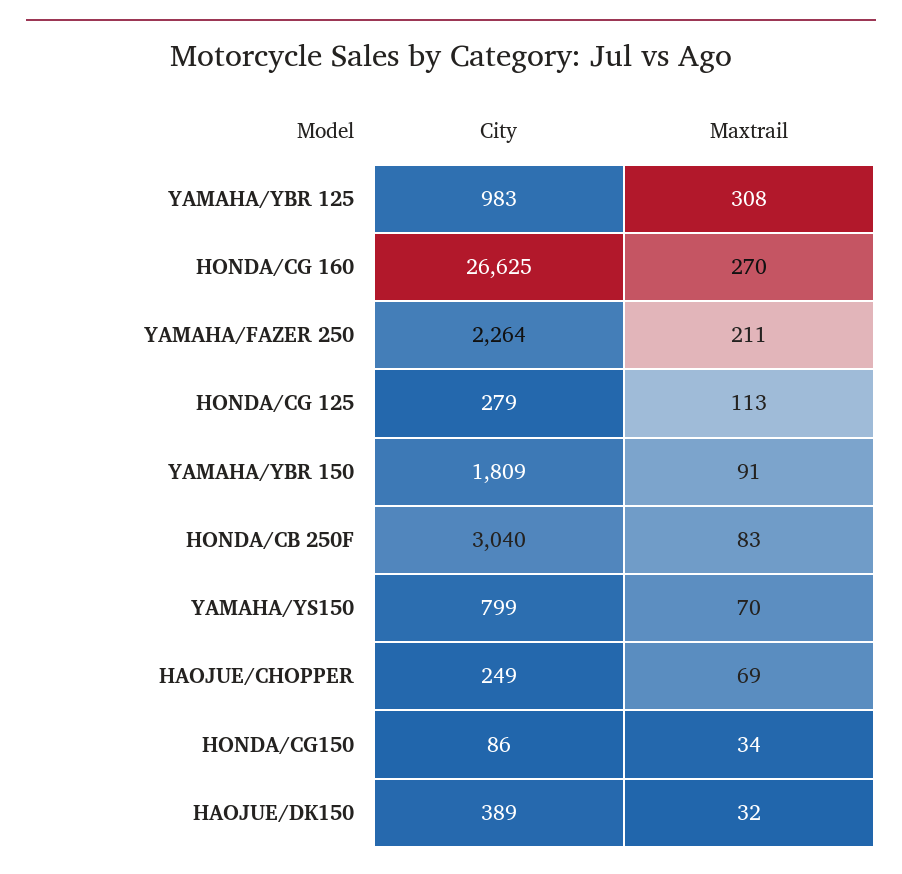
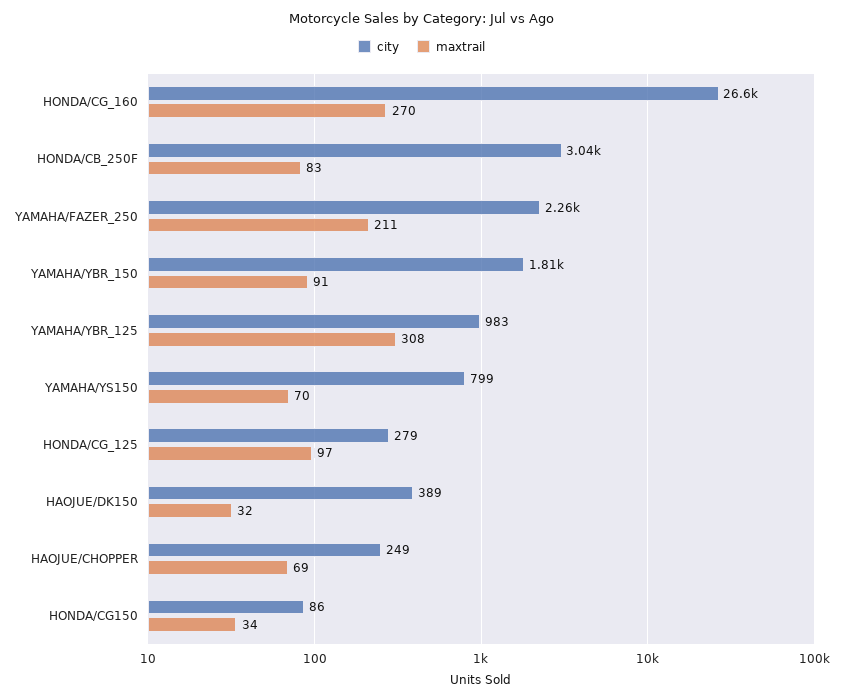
  {
    "City": {
      "YAMAHA/YBR 125": 983,
      "HONDA/CG 160": 26625,
      "YAMAHA/FAZER 250": 2264,
      "HONDA/CG 125": 279,
      "YAMAHA/YBR 150": 1809,
      "HONDA/CB 250F": 3040,
      "YAMAHA/YS150": 799,
      "HAOJUE/CHOPPER": 249,
      "HONDA/CG150": 86,
      "HAOJUE/DK150": 389
    },
    "Maxtrail": {
      "YAMAHA/YBR 125": 308,
      "HONDA/CG 160": 270,
      "YAMAHA/FAZER 250": 211,
-     "HONDA/CG 125": 113,
+     "HONDA/CG 125": 97,
      "YAMAHA/YBR 150": 91,
      "HONDA/CB 250F": 83,
      "YAMAHA/YS150": 70,
      "HAOJUE/CHOPPER": 69,
      "HONDA/CG150": 34,
      "HAOJUE/DK150": 32
    }
  }

